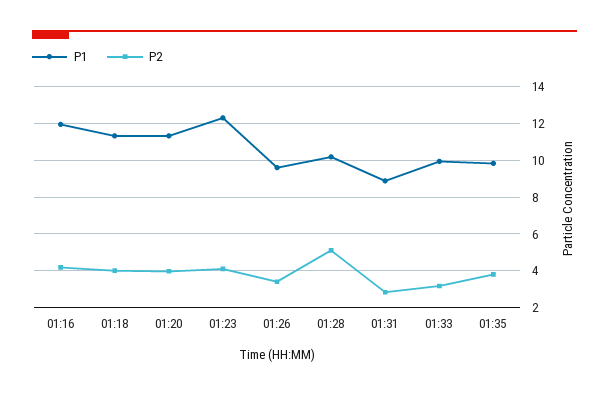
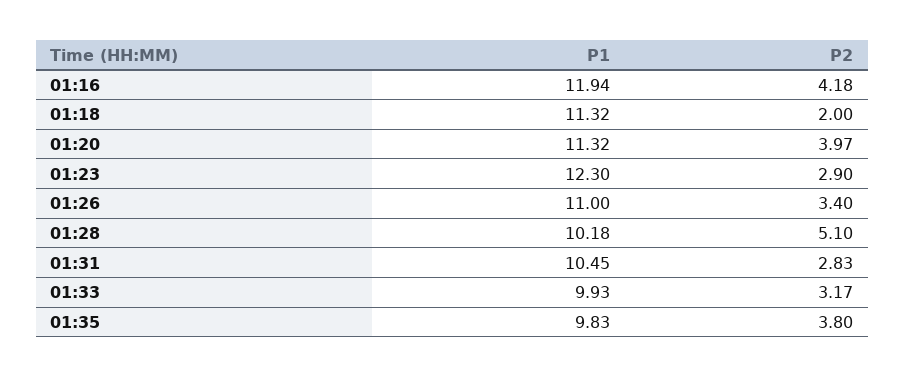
  {
    "P1": {
      "01:16": 11.94,
      "01:18": 11.32,
      "01:20": 11.32,
      "01:23": 12.3,
-     "01:26": 9.5,
+     "01:26": 11,
      "01:28": 10.18,
-     "01:31": 9,
+     "01:31": 10.45,
      "01:33": 9.93,
      "01:35": 9.83
    },
    "P2": {
      "01:16": 4.18,
-     "01:18": 4,
+     "01:18": 2,
      "01:20": 3.97,
-     "01:23": 4,
+     "01:23": 2.9,
      "01:26": 3.4,
      "01:28": 5.1,
      "01:31": 2.83,
      "01:33": 3.17,
      "01:35": 3.8
    }
  }

